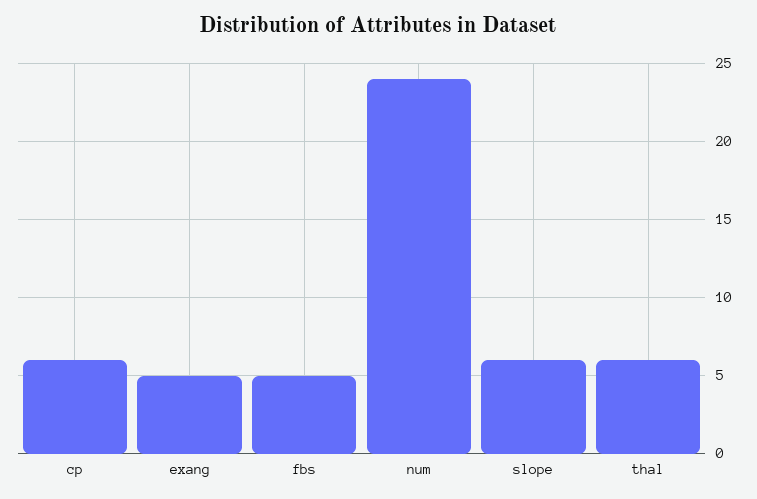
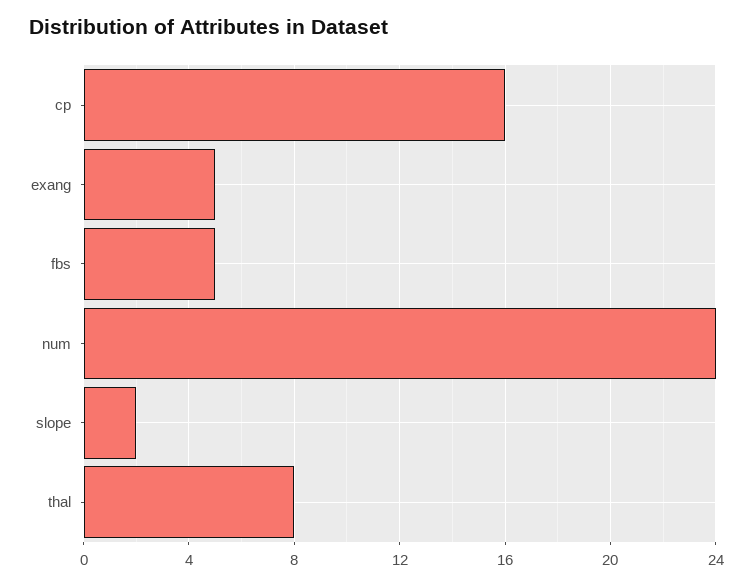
  {
-   "cp": 6,
+   "cp": 16,
    "exang": 5,
    "fbs": 5,
    "num": 24,
-   "slope": 6,
+   "slope": 2,
-   "thal": 6
+   "thal": 8
  }

